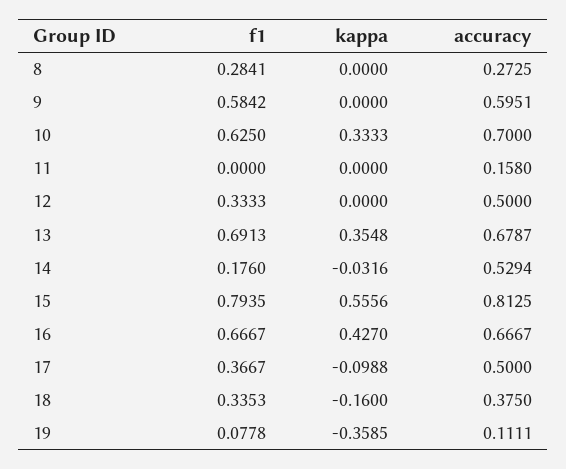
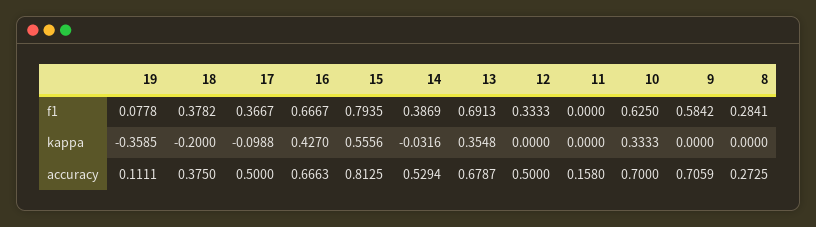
  {
    "f1": {
      "8": 0.2841,
      "9": 0.5842,
      "10": 0.625,
      "11": 0,
      "12": 0.3333,
      "13": 0.6913,
-     "14": 0.176,
+     "14": 0.3869,
      "15": 0.7935,
      "16": 0.6667,
      "17": 0.3667,
-     "18": 0.3353,
+     "18": 0.3782,
      "19": 0.0778
    },
    "kappa": {
      "8": 0,
      "9": 0,
      "10": 0.3333,
      "11": 0,
      "12": 0,
      "13": 0.3548,
      "14": -0.0316,
      "15": 0.5556,
      "16": 0.427,
      "17": -0.0988,
-     "18": -0.16,
+     "18": -0.2,
      "19": -0.3585
    },
    "accuracy": {
      "8": 0.2725,
-     "9": 0.5951,
+     "9": 0.7059,
      "10": 0.7,
      "11": 0.158,
      "12": 0.5,
      "13": 0.6787,
      "14": 0.5294,
      "15": 0.8125,
-     "16": 0.6667,
+     "16": 0.6663,
      "17": 0.5,
      "18": 0.375,
      "19": 0.1111
    }
  }

